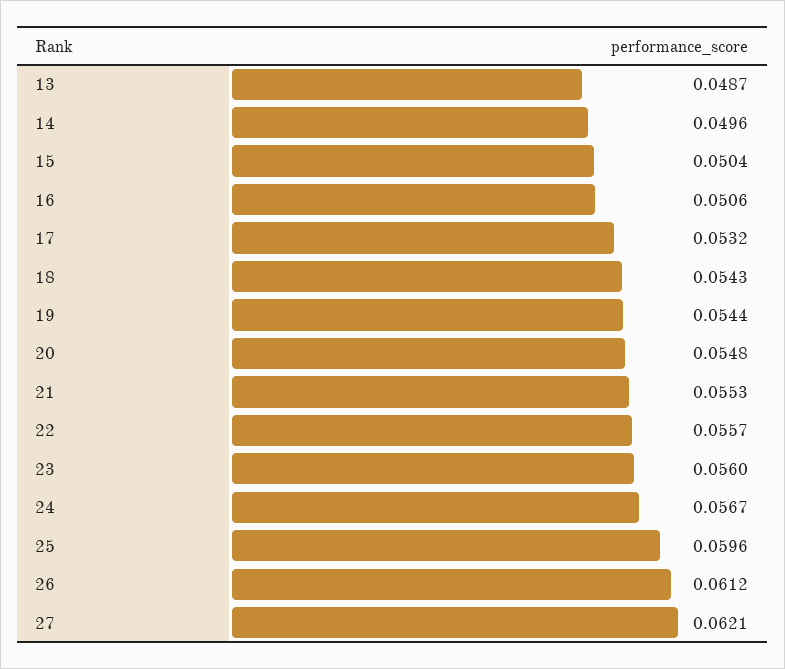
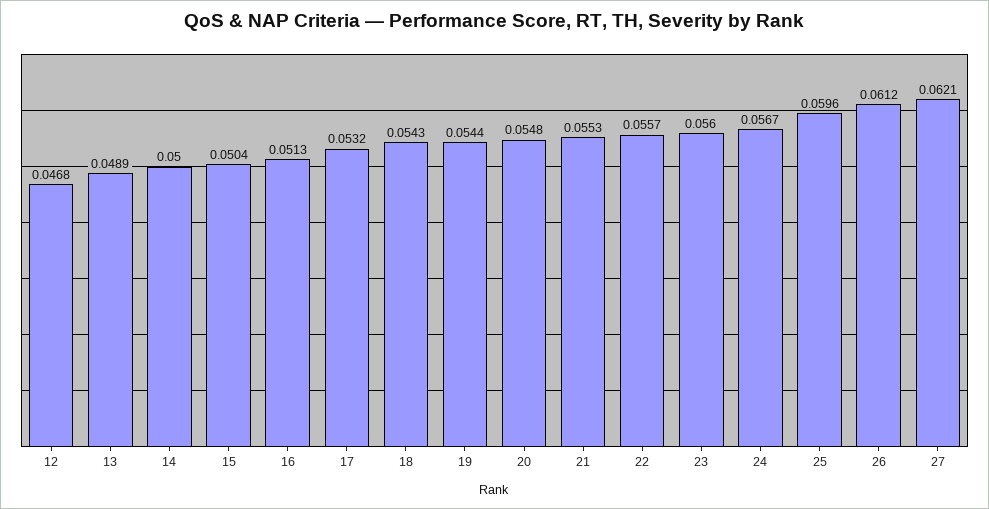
  {
-   "13": 0.0487,
+   "13": 0.0489,
-   "14": 0.0496,
+   "14": 0.05,
    "15": 0.0504,
-   "16": 0.0506,
+   "16": 0.0513,
    "17": 0.0532,
    "18": 0.0543,
    "19": 0.0544,
    "20": 0.0548,
    "21": 0.0553,
    "22": 0.0557,
    "23": 0.056,
    "24": 0.0567,
    "25": 0.0596,
    "26": 0.0612,
-   "27": 0.0621
+   "27": 0.0621,
+   "12": 0.0468
  }

